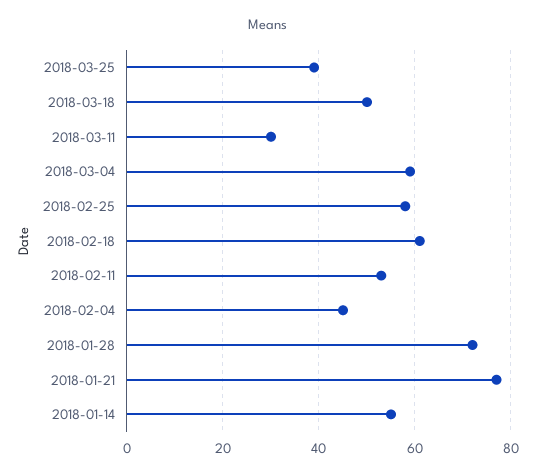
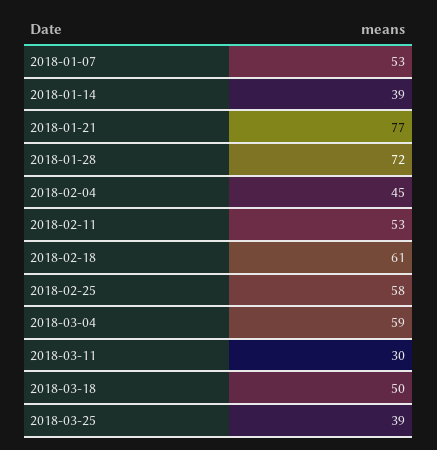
  {
    "2018-03-25": 39,
    "2018-03-18": 50,
    "2018-03-11": 30,
    "2018-03-04": 59,
    "2018-02-25": 58,
    "2018-02-18": 61,
    "2018-02-11": 53,
    "2018-02-04": 45,
    "2018-01-28": 72,
    "2018-01-21": 77,
-   "2018-01-14": 55
+   "2018-01-14": 39,
+   "2018-01-07": 53
  }

